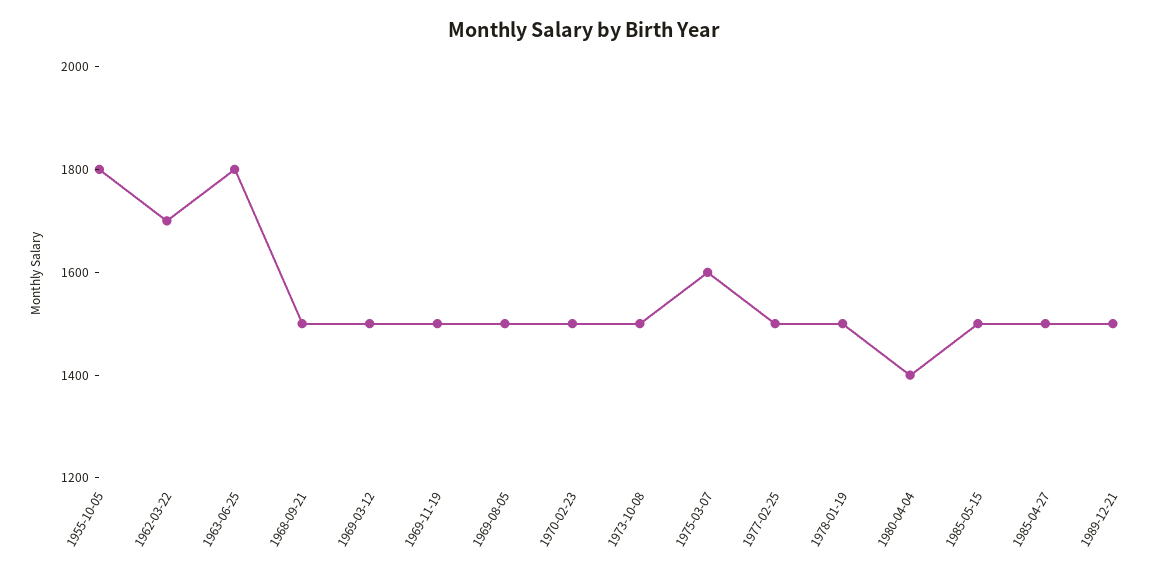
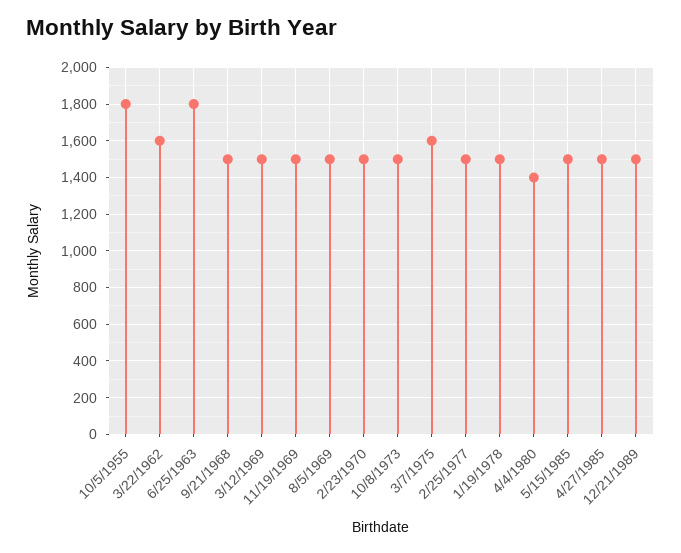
  {
    "1955-10-05": 1800,
-   "1962-03-22": 1700,
+   "1962-03-22": 1600,
    "1963-06-25": 1800,
    "1968-09-21": 1500,
    "1969-03-12": 1500,
    "1969-11-19": 1500,
    "1969-08-05": 1500,
    "1970-02-23": 1500,
    "1973-10-08": 1500,
    "1975-03-07": 1600,
    "1977-02-25": 1500,
    "1978-01-19": 1500,
    "1980-04-04": 1400,
    "1985-05-15": 1500,
    "1985-04-27": 1500,
    "1989-12-21": 1500
  }

